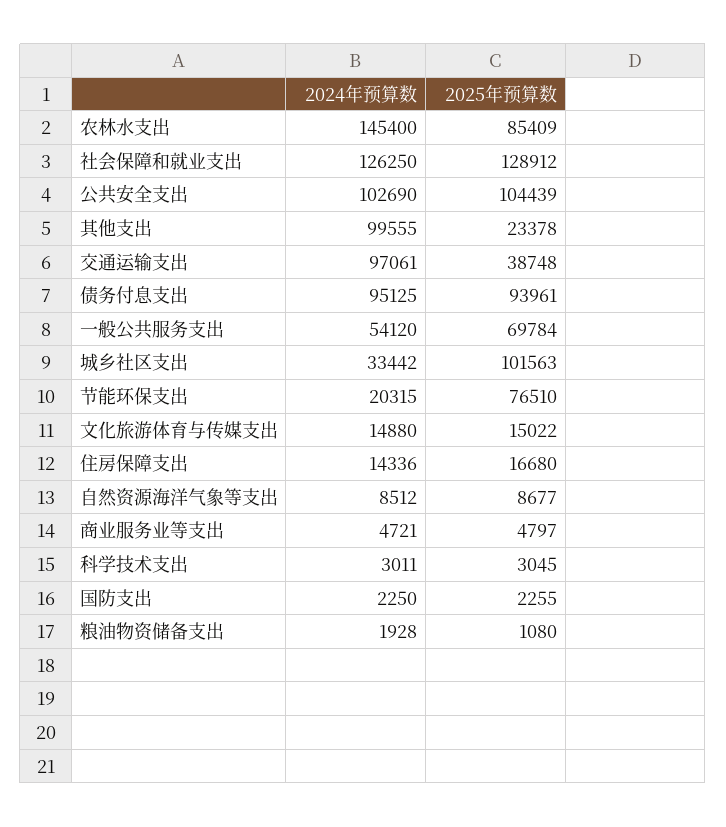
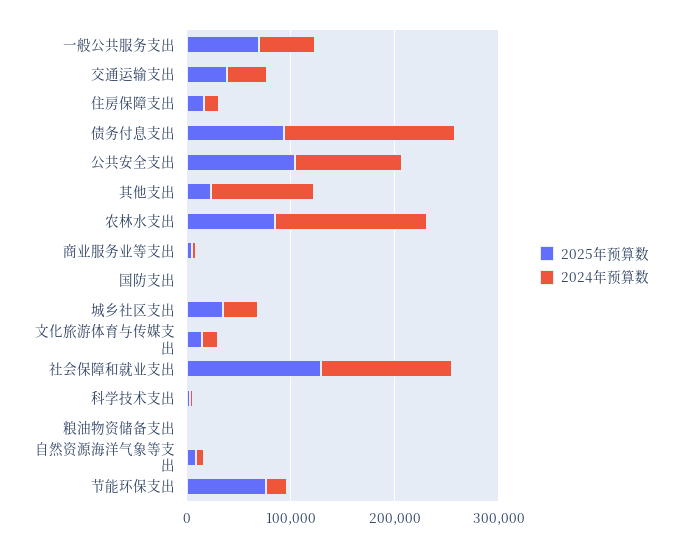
  {
    "2024年预算数": {
      "农林水支出": 145400,
      "社会保障和就业支出": 126250,
      "公共安全支出": 102690,
      "其他支出": 99555,
-     "交通运输支出": 97061,
+     "交通运输支出": 40000,
-     "债务付息支出": 95125,
+     "债务付息支出": 160000,
      "一般公共服务支出": 54120,
      "城乡社区支出": 33442,
      "节能环保支出": 20315,
      "文化旅游体育与传媒支出": 14880,
      "住房保障支出": 14336,
      "自然资源海洋气象等支出": 8512,
      "商业服务业等支出": 4721,
      "科学技术支出": 3011,
      "国防支出": 2250,
      "粮油物资储备支出": 1928
    },
    "2025年预算数": {
      "农林水支出": 85409,
      "社会保障和就业支出": 128912,
      "公共安全支出": 104439,
      "其他支出": 23378,
      "交通运输支出": 38748,
      "债务付息支出": 93961,
      "一般公共服务支出": 69784,
-     "城乡社区支出": 101563,
+     "城乡社区支出": 40000,
      "节能环保支出": 76510,
      "文化旅游体育与传媒支出": 15022,
      "住房保障支出": 16680,
      "自然资源海洋气象等支出": 8677,
      "商业服务业等支出": 4797,
      "科学技术支出": 3045,
      "国防支出": 2255,
      "粮油物资储备支出": 1080
    }
  }

